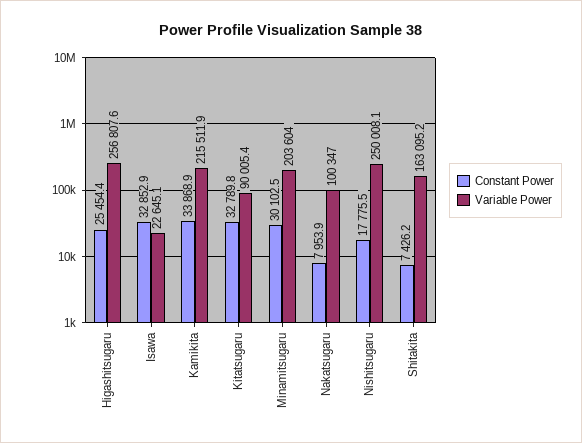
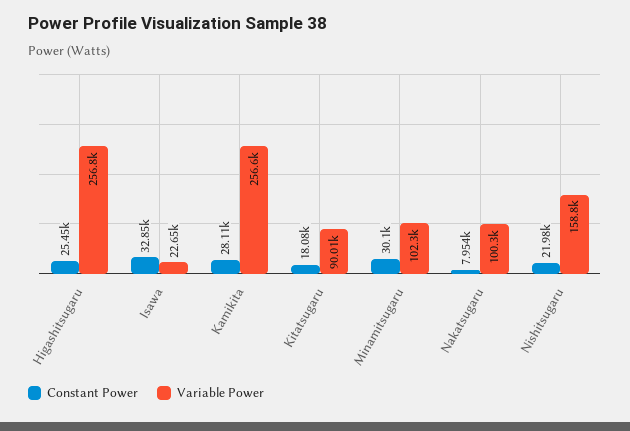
  {
    "Constant Power": {
      "Higashitsugaru": 25454.4,
      "Isawa": 32852.9,
-     "Kamikita": 33868.9,
+     "Kamikita": 28110,
-     "Kitatsugaru": 32789.8,
+     "Kitatsugaru": 18080,
      "Minamitsugaru": 30102.5,
      "Nakatsugaru": 7953.9,
-     "Nishitsugaru": 17775.5,
+     "Nishitsugaru": 21980
-     "Shitakita": 7426.2
    },
    "Variable Power": {
      "Higashitsugaru": 256807.6,
      "Isawa": 22645.1,
-     "Kamikita": 215511.9,
+     "Kamikita": 256600,
      "Kitatsugaru": 90005.4,
-     "Minamitsugaru": 203604,
+     "Minamitsugaru": 102300,
      "Nakatsugaru": 100347,
-     "Nishitsugaru": 250008.1,
+     "Nishitsugaru": 158800
-     "Shitakita": 163095.2
    }
  }

